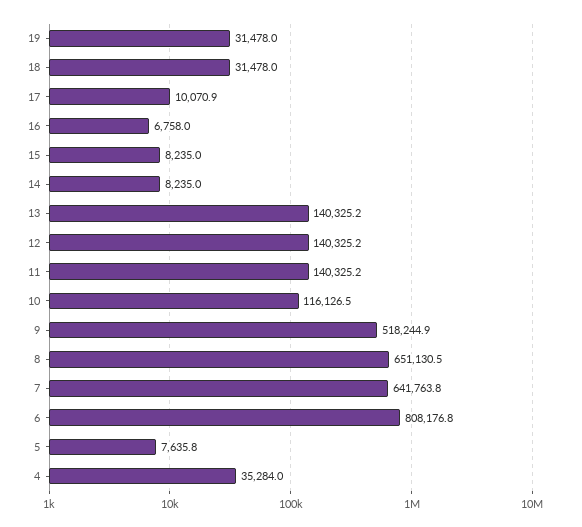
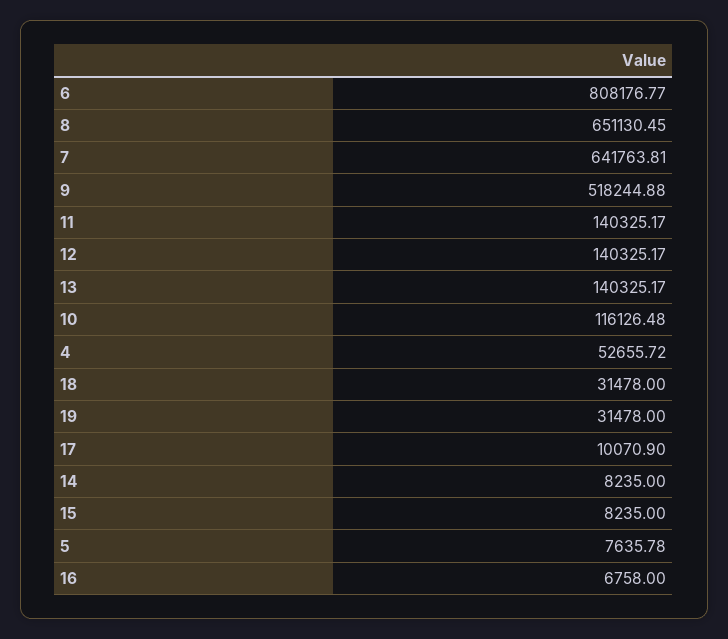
  {
    "19": 31478,
    "18": 31478,
    "17": 10070.9,
    "16": 6758,
    "15": 8235,
    "14": 8235,
    "13": 140325.17,
    "12": 140325.17,
    "11": 140325.17,
    "10": 116126.48,
    "9": 518244.88,
    "8": 651130.45,
    "7": 641763.81,
    "6": 808176.77,
    "5": 7635.78,
-   "4": 35284
+   "4": 52655.72
  }

